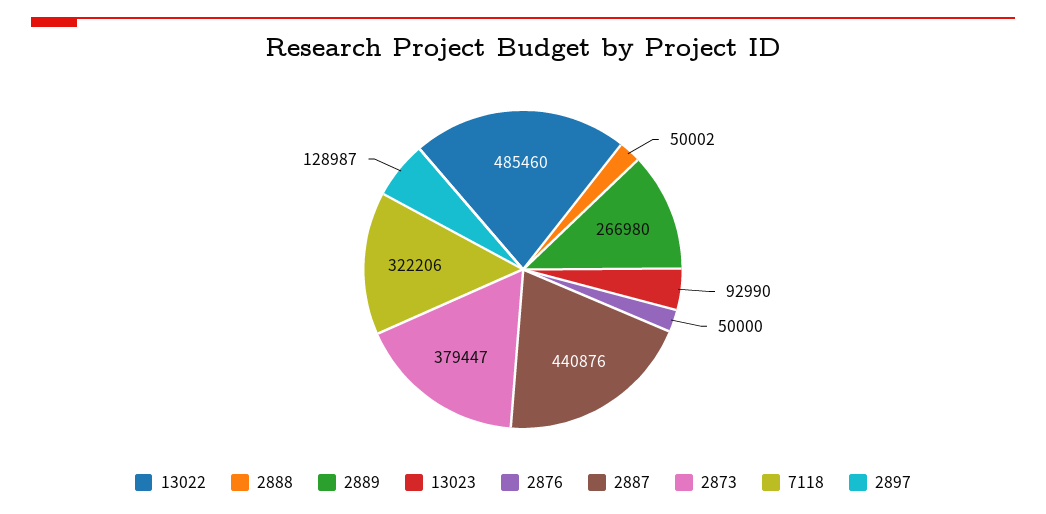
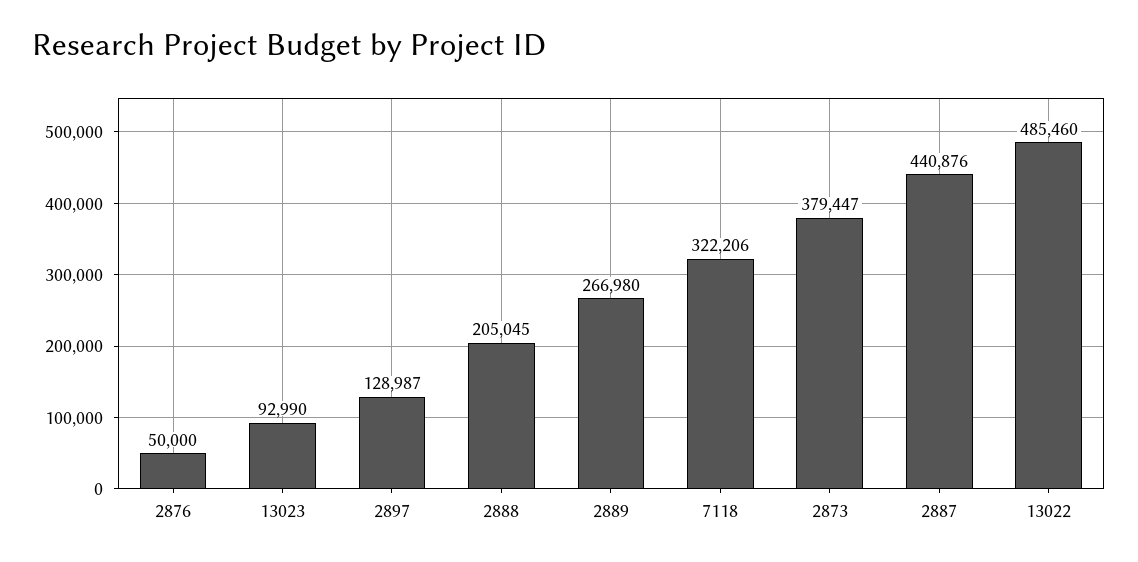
  {
    "13022": 485460,
-   "2888": 50002,
+   "2888": 205045,
    "2889": 266980,
    "13023": 92990,
    "2876": 50000,
    "2887": 440876,
    "2873": 379447,
    "7118": 322206,
    "2897": 128987
  }

